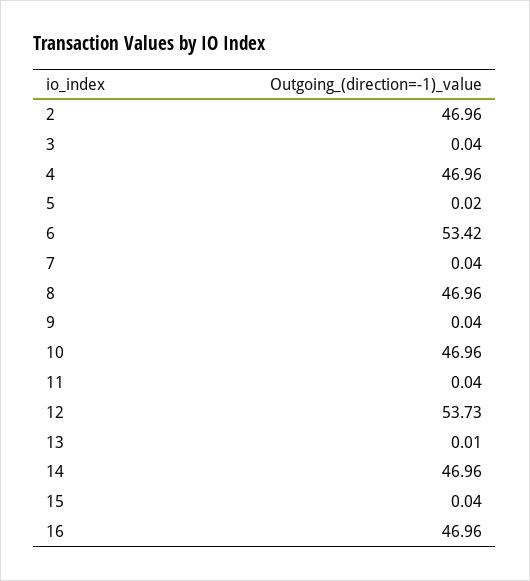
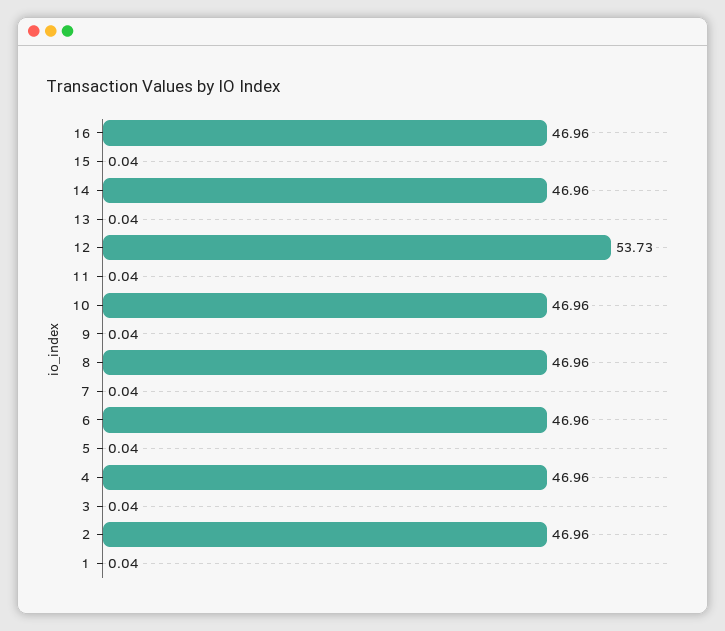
  {
    "2": 46.96,
    "3": 0.04,
    "4": 46.96,
-   "5": 0.02,
+   "5": 0.04,
-   "6": 53.42,
+   "6": 46.96,
    "7": 0.04,
    "8": 46.96,
    "9": 0.04,
    "10": 46.96,
    "11": 0.04,
    "12": 53.73,
-   "13": 0.01,
+   "13": 0.04,
    "14": 46.96,
    "15": 0.04,
-   "16": 46.96
+   "16": 46.96,
+   "1": 0.04
  }

